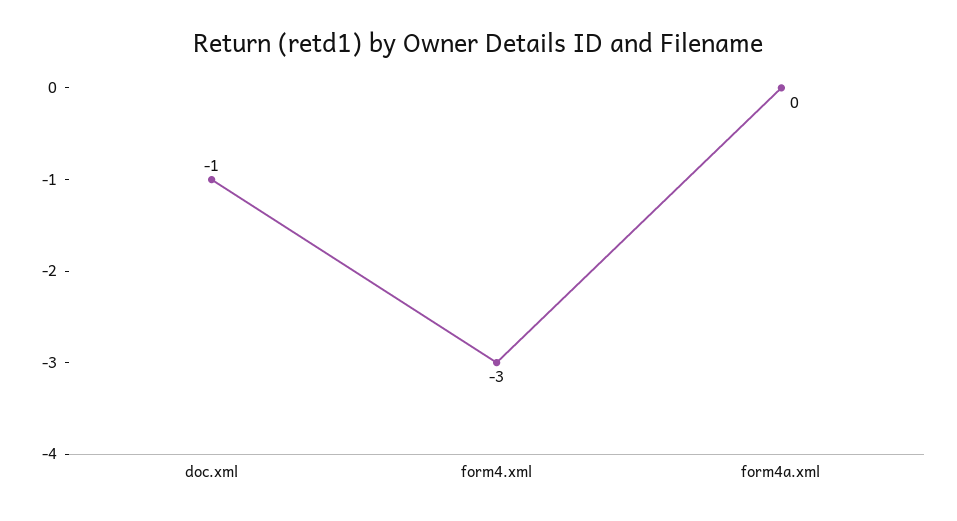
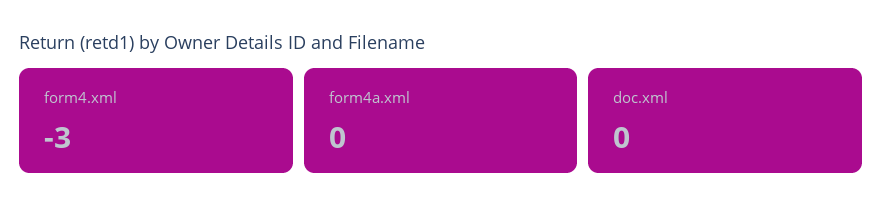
  {
-   "doc.xml": -1,
+   "doc.xml": 0,
    "form4.xml": -3,
    "form4a.xml": 0
  }

